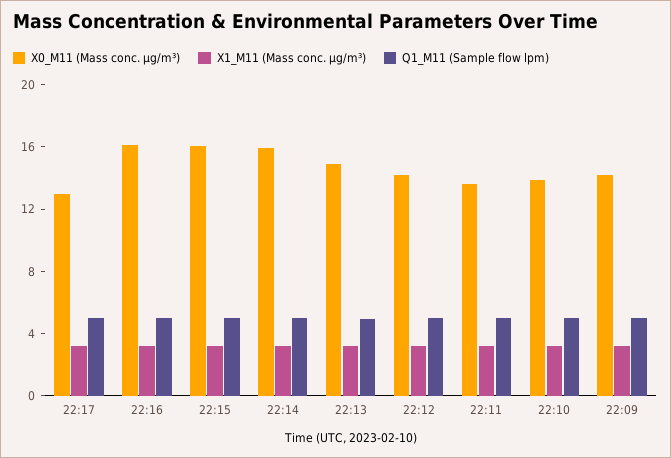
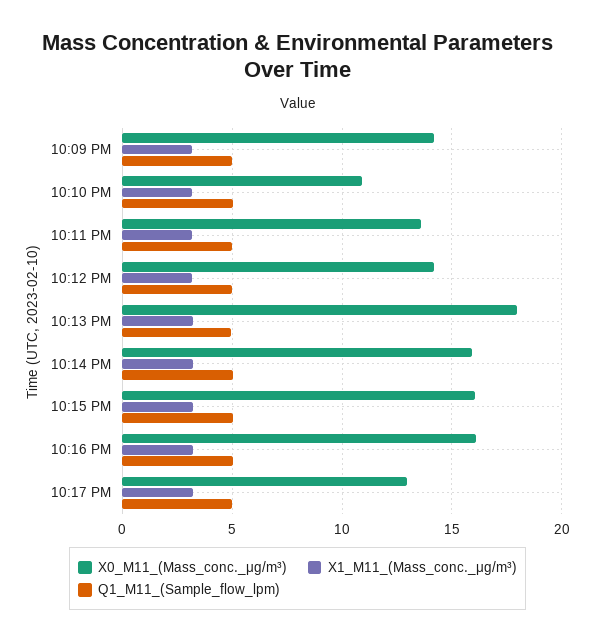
  {
    "X0_M11 (Mass conc. μg/m³)": {
      "22:17": 13,
      "22:16": 16,
      "22:15": 16,
      "22:14": 16,
-     "22:13": 15,
+     "22:13": 18,
      "22:12": 14,
      "22:11": 13.5,
-     "22:10": 14,
+     "22:10": 11,
      "22:09": 14
    },
    "X1_M11 (Mass conc. μg/m³)": {
      "22:17": 3,
      "22:16": 3,
      "22:15": 3,
      "22:14": 3,
      "22:13": 3,
      "22:12": 3,
      "22:11": 3,
      "22:10": 3,
      "22:09": 3
    },
    "Q1_M11 (Sample flow lpm)": {
      "22:17": 5,
      "22:16": 5,
      "22:15": 5,
      "22:14": 5,
      "22:13": 5,
      "22:12": 5,
      "22:11": 5,
      "22:10": 5,
      "22:09": 5
    }
  }

